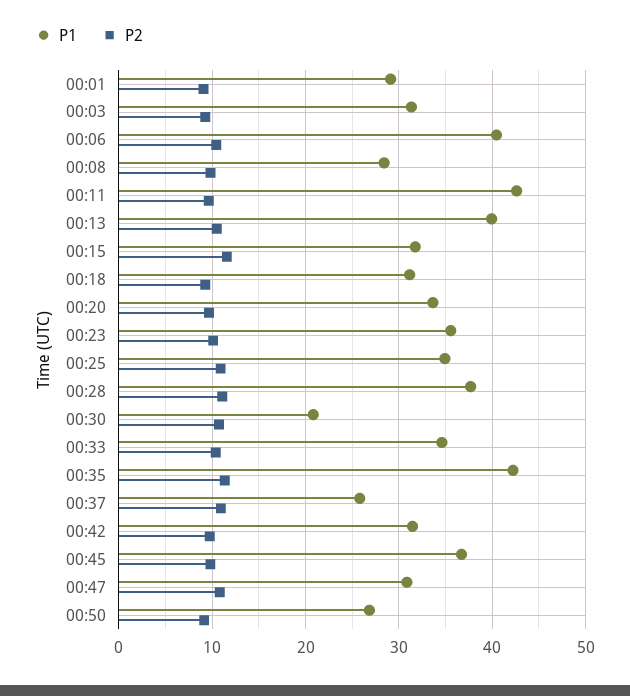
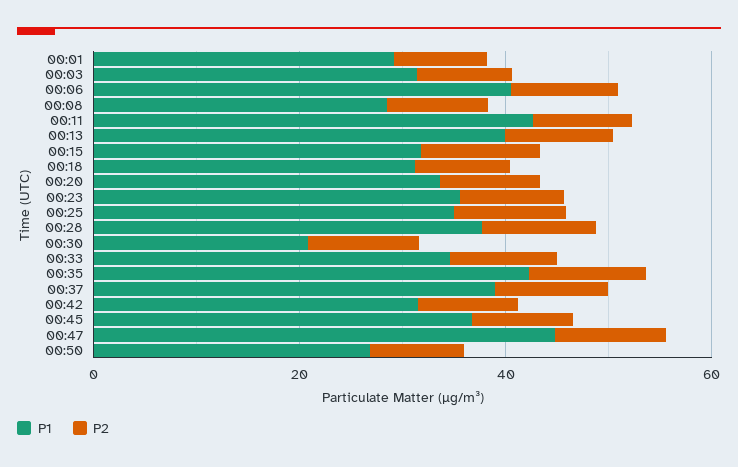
  {
    "P1": {
      "00:01": 29,
      "00:03": 31,
      "00:06": 40,
      "00:08": 28,
      "00:11": 43,
      "00:13": 40,
      "00:15": 32,
      "00:18": 31,
      "00:20": 34,
      "00:23": 36,
      "00:25": 35,
      "00:28": 38,
      "00:30": 21,
      "00:33": 35,
      "00:35": 42,
-     "00:37": 26,
+     "00:37": 40,
      "00:42": 31,
      "00:45": 37,
-     "00:47": 31,
+     "00:47": 45,
      "00:50": 27
    },
    "P2": {
      "00:01": 9,
      "00:03": 9,
      "00:06": 10,
      "00:08": 10,
      "00:11": 10,
      "00:13": 10,
      "00:15": 12,
      "00:18": 9,
      "00:20": 10,
      "00:23": 10,
      "00:25": 11,
      "00:28": 11,
      "00:30": 11,
      "00:33": 10,
      "00:35": 11,
      "00:37": 11,
      "00:42": 10,
      "00:45": 10,
      "00:47": 11,
      "00:50": 9
    }
  }

